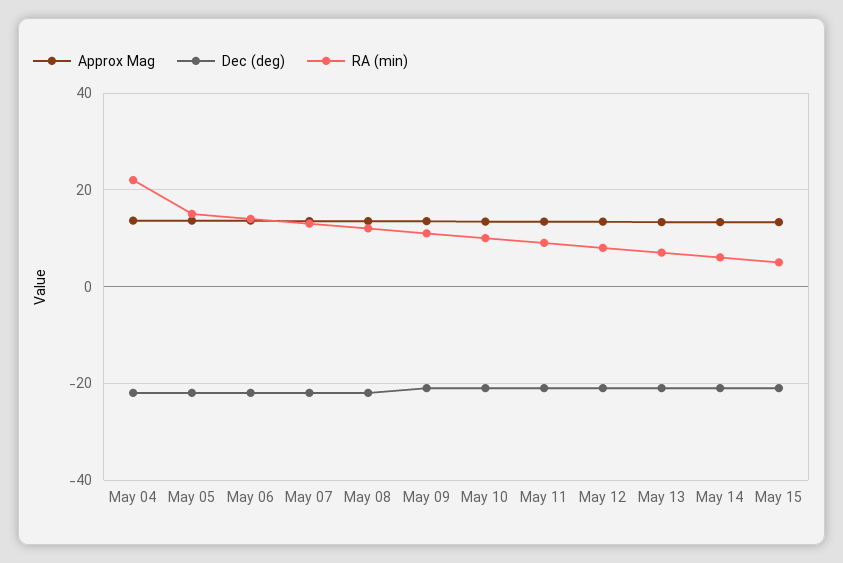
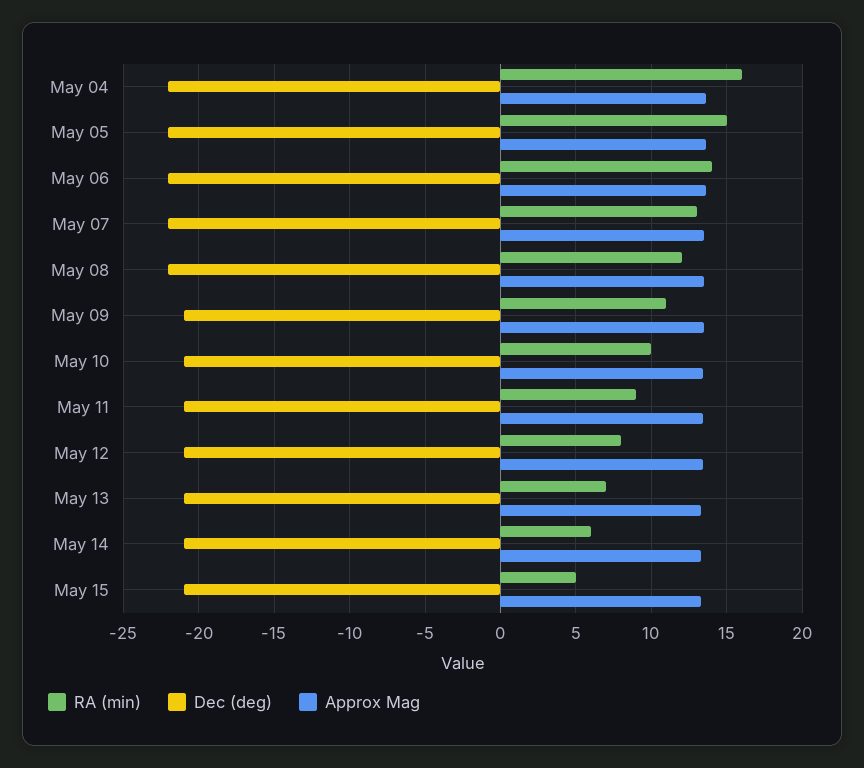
  {
    "Approx Mag": {
      "May 04": 13.5,
      "May 05": 13.5,
      "May 06": 13.5,
      "May 07": 13.5,
      "May 08": 13.5,
      "May 09": 13.5,
      "May 10": 13.5,
      "May 11": 13.5,
      "May 12": 13.5,
      "May 13": 13.5,
      "May 14": 13.5,
      "May 15": 13.5
    },
    "Dec (deg)": {
      "May 04": -22,
      "May 05": -22,
      "May 06": -22,
      "May 07": -22,
      "May 08": -22,
      "May 09": -21,
      "May 10": -21,
      "May 11": -21,
      "May 12": -21,
      "May 13": -21,
      "May 14": -21,
      "May 15": -21
    },
    "RA (min)": {
-     "May 04": 22,
+     "May 04": 16,
      "May 05": 15,
      "May 06": 14,
      "May 07": 13,
      "May 08": 12,
      "May 09": 11,
      "May 10": 10,
      "May 11": 9,
      "May 12": 8,
      "May 13": 7,
      "May 14": 6,
      "May 15": 5
    }
  }

